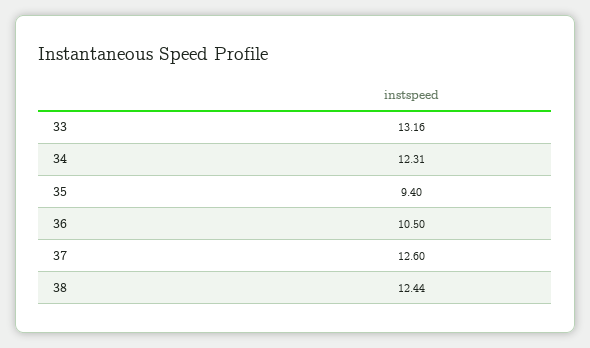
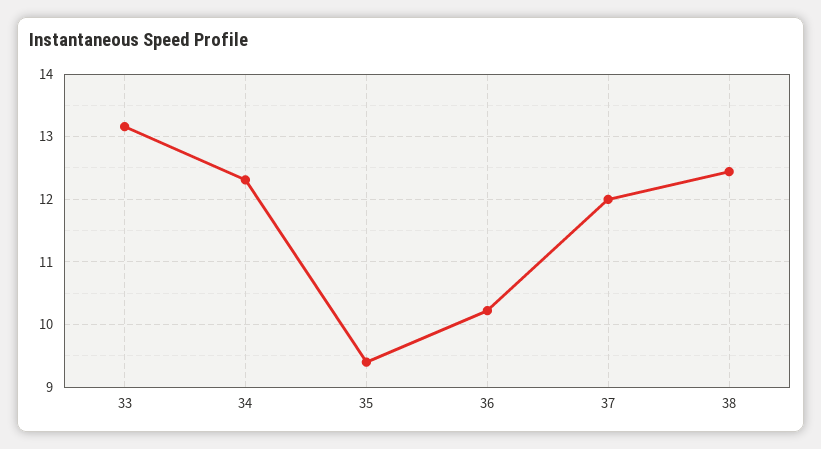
  {
    "33": 13.16,
    "34": 12.31,
    "35": 9.4,
-   "36": 10.5,
+   "36": 10.2,
-   "37": 12.6,
+   "37": 12,
    "38": 12.44
  }

